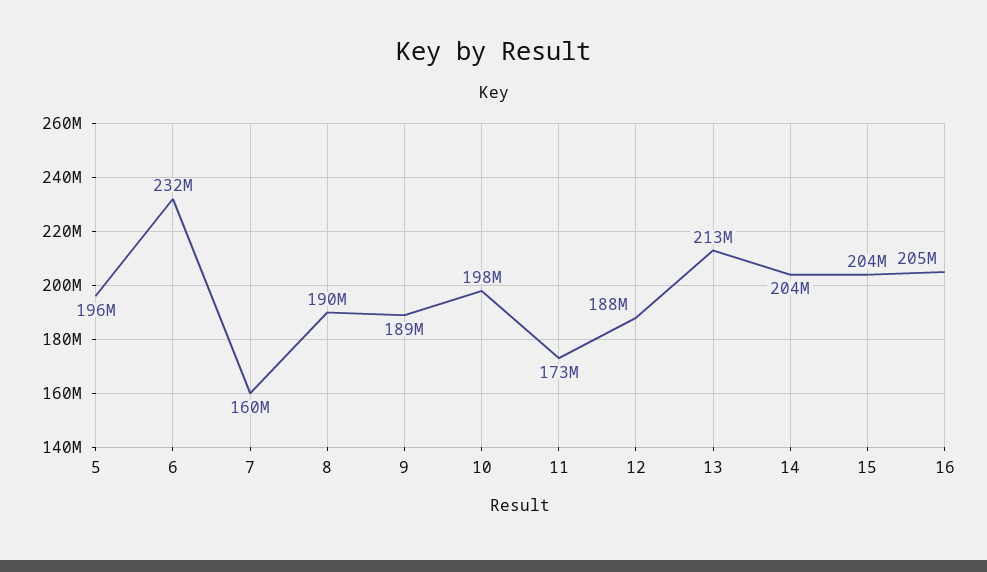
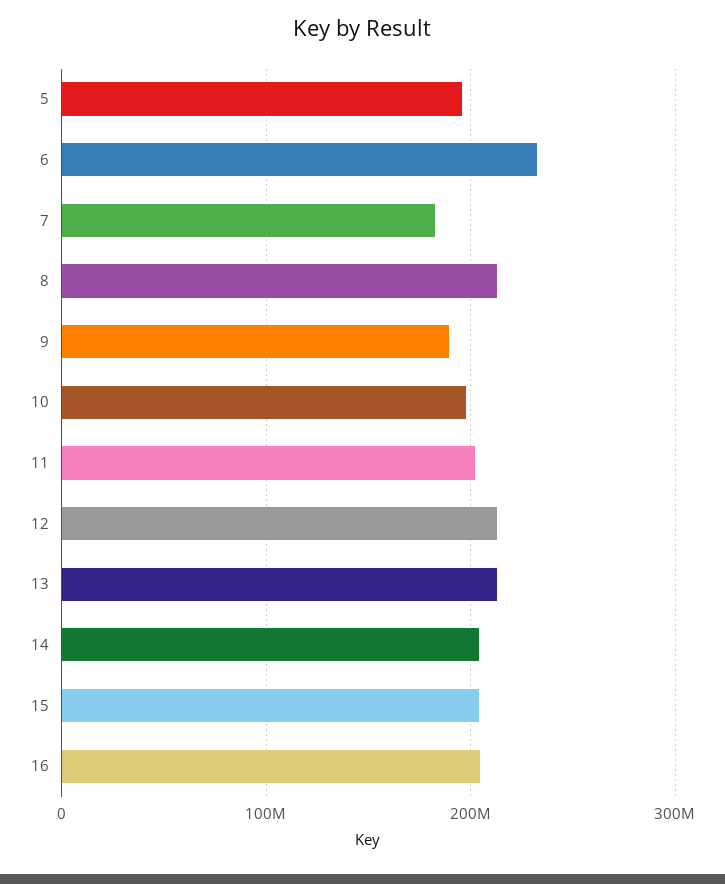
  {
    "5": 196000000,
    "6": 232000000,
-   "7": 160000000,
+   "7": 180000000,
-   "8": 190000000,
+   "8": 210000000,
    "9": 189000000,
    "10": 198000000,
-   "11": 173000000,
+   "11": 200000000,
-   "12": 188000000,
+   "12": 210000000,
    "13": 213000000,
    "14": 204000000,
    "15": 204000000,
    "16": 205000000
  }

